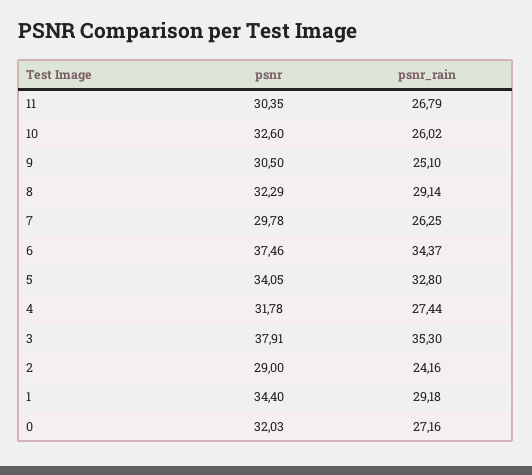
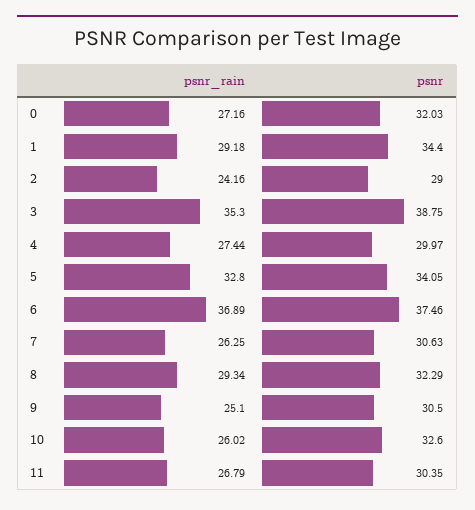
  {
    "psnr": {
      "11": 30.35,
      "10": 32.6,
      "9": 30.5,
      "8": 32.29,
-     "7": 29.78,
+     "7": 30.63,
      "6": 37.46,
      "5": 34.05,
-     "4": 31.78,
+     "4": 29.97,
-     "3": 37.91,
+     "3": 38.75,
      "2": 29,
      "1": 34.4,
      "0": 32.03
    },
    "psnr_rain": {
      "11": 26.79,
      "10": 26.02,
      "9": 25.1,
-     "8": 29.14,
+     "8": 29.34,
      "7": 26.25,
-     "6": 34.37,
+     "6": 36.89,
      "5": 32.8,
      "4": 27.44,
      "3": 35.3,
      "2": 24.16,
      "1": 29.18,
      "0": 27.16
    }
  }

